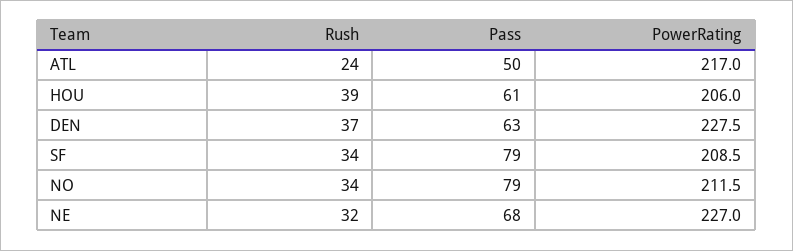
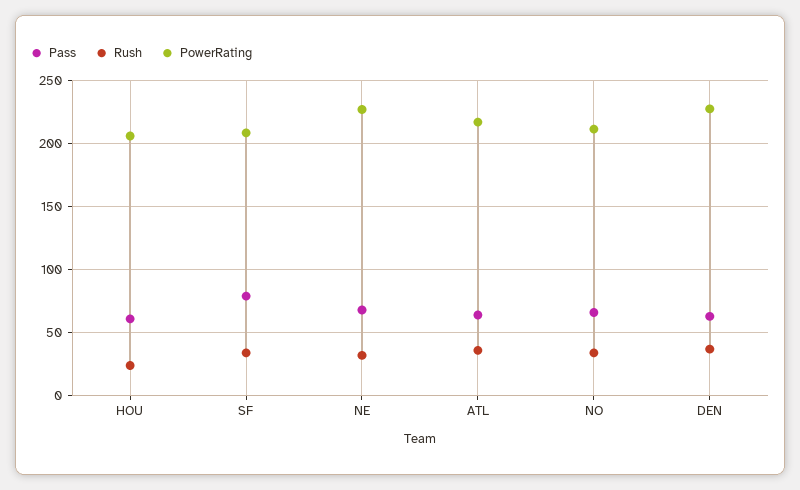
  {
    "Rush": {
-     "ATL": 24,
+     "ATL": 35,
-     "HOU": 39,
+     "HOU": 25,
      "DEN": 37,
      "SF": 34,
      "NO": 34,
      "NE": 32
    },
    "Pass": {
-     "ATL": 50,
+     "ATL": 65,
      "HOU": 61,
      "DEN": 63,
      "SF": 79,
-     "NO": 79,
+     "NO": 65,
      "NE": 68
    },
    "PowerRating": {
      "ATL": 217,
      "HOU": 206,
      "DEN": 227.5,
      "SF": 208.5,
      "NO": 211.5,
      "NE": 227
    }
  }

